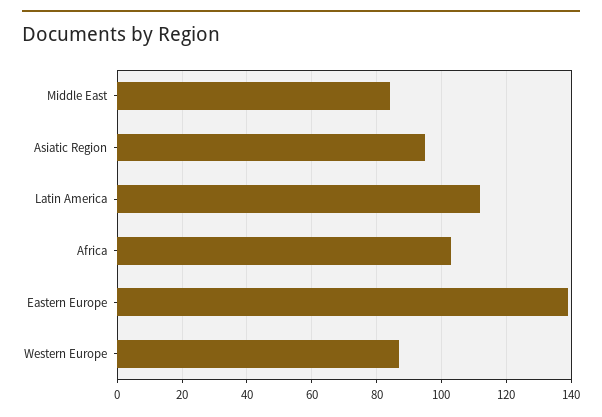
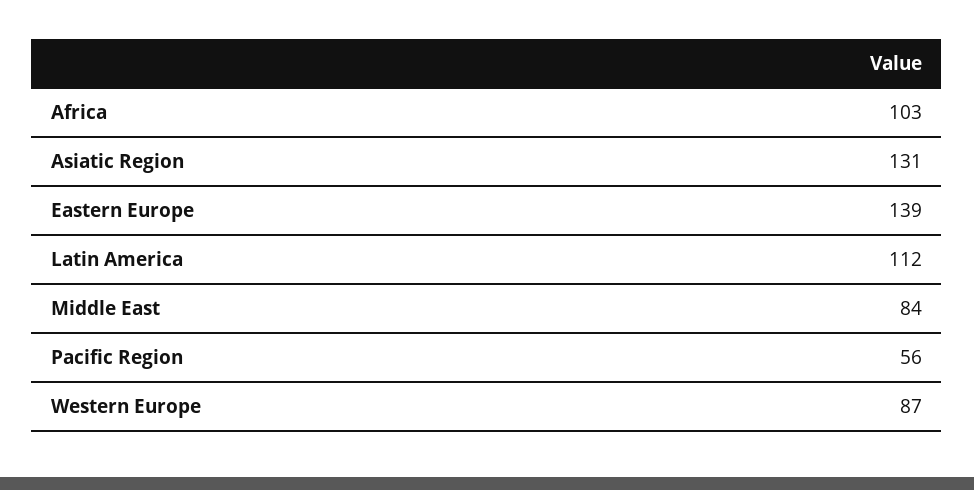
  {
    "Middle East": 84,
-   "Asiatic Region": 95,
+   "Asiatic Region": 131,
    "Latin America": 112,
    "Africa": 103,
    "Eastern Europe": 139,
-   "Western Europe": 87
+   "Western Europe": 87,
+   "Pacific Region": 56
  }

